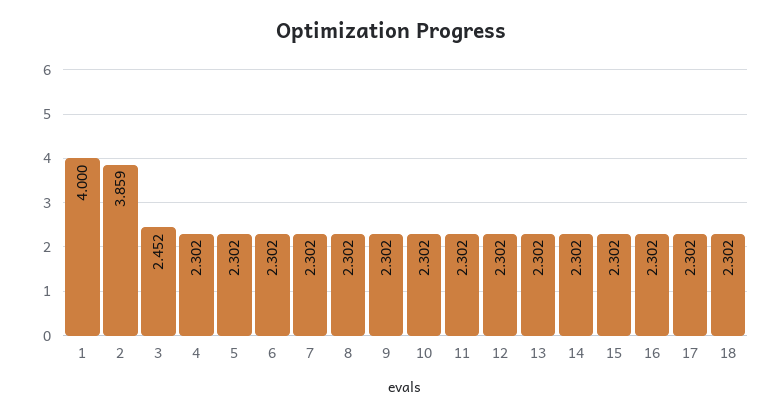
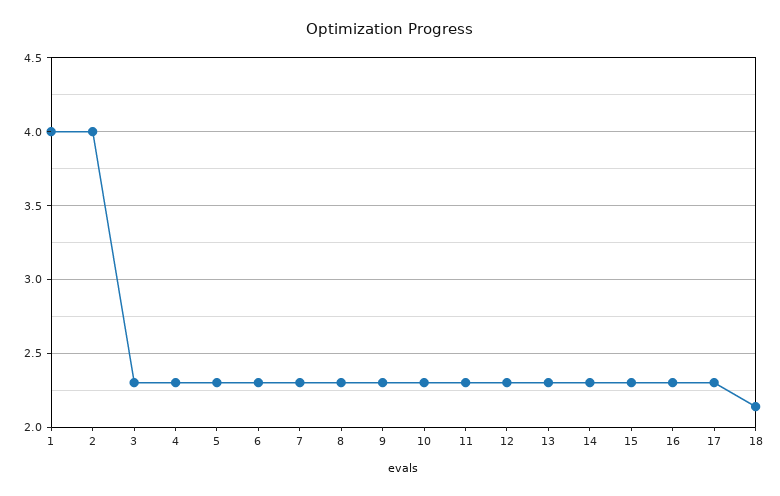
  {
    "1": 4,
-   "2": 3.859,
+   "2": 4,
-   "3": 2.452,
+   "3": 2.3,
    "4": 2.302,
    "5": 2.302,
    "6": 2.302,
    "7": 2.302,
    "8": 2.302,
    "9": 2.302,
    "10": 2.302,
    "11": 2.302,
    "12": 2.302,
    "13": 2.302,
    "14": 2.302,
    "15": 2.302,
    "16": 2.302,
    "17": 2.302,
-   "18": 2.302
+   "18": 2.15
  }

